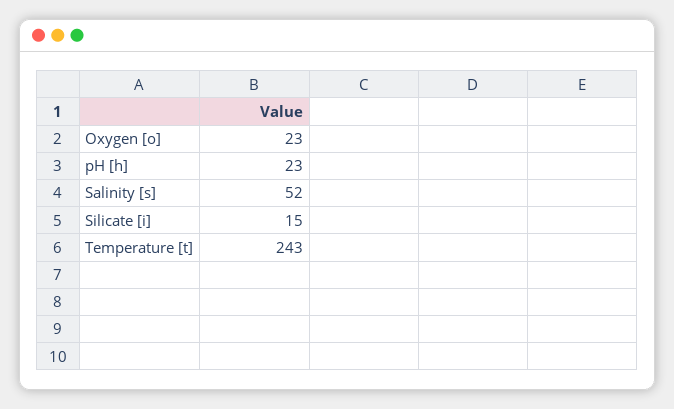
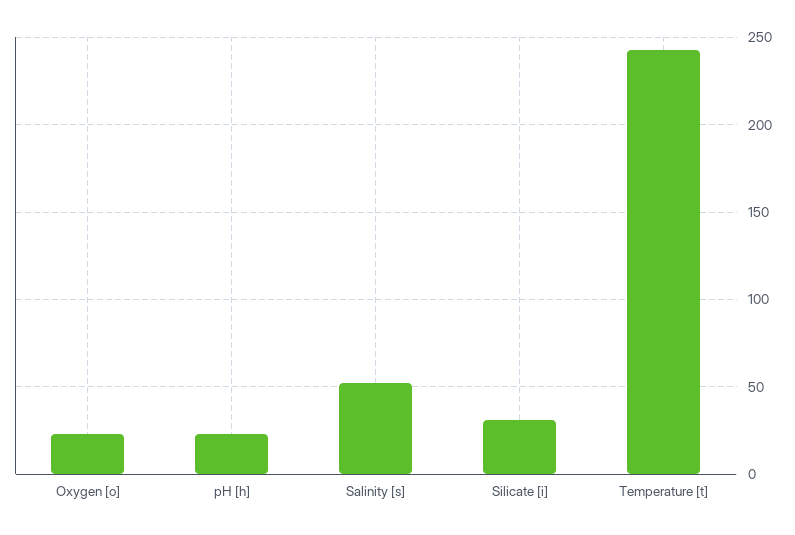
  {
    "Oxygen [o]": 23,
    "pH [h]": 23,
    "Salinity [s]": 52,
-   "Silicate [i]": 15,
+   "Silicate [i]": 30,
    "Temperature [t]": 243
  }

